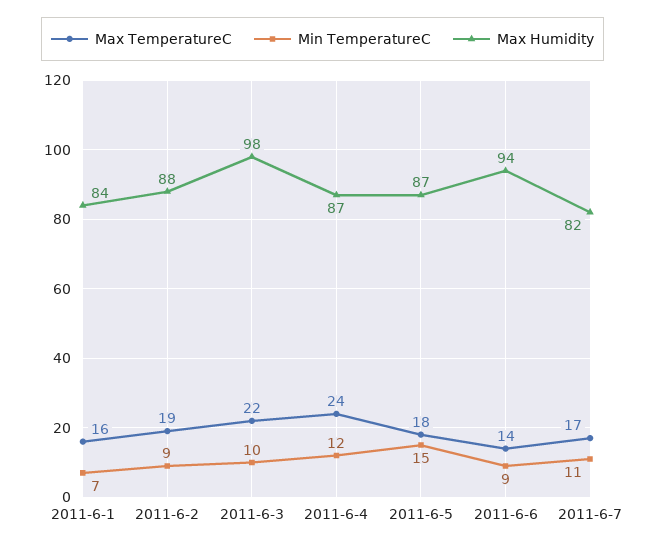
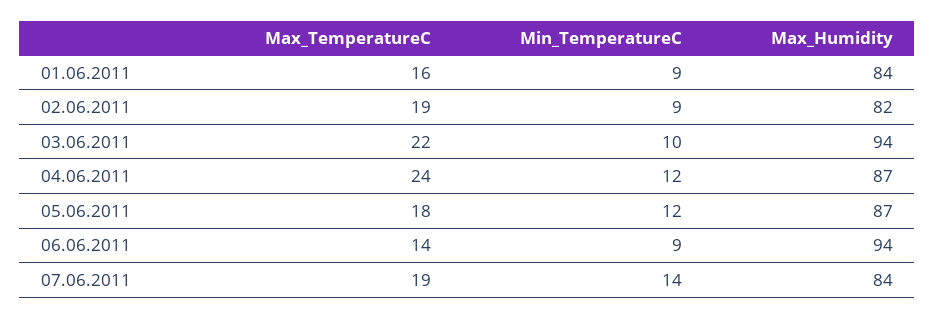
  {
    "Max TemperatureC": {
      "2011-6-1": 16,
      "2011-6-2": 19,
      "2011-6-3": 22,
      "2011-6-4": 24,
      "2011-6-5": 18,
      "2011-6-6": 14,
-     "2011-6-7": 17
+     "2011-6-7": 19
    },
    "Min TemperatureC": {
-     "2011-6-1": 7,
+     "2011-6-1": 9,
      "2011-6-2": 9,
      "2011-6-3": 10,
      "2011-6-4": 12,
-     "2011-6-5": 15,
+     "2011-6-5": 12,
      "2011-6-6": 9,
-     "2011-6-7": 11
+     "2011-6-7": 14
    },
    "Max Humidity": {
      "2011-6-1": 84,
-     "2011-6-2": 88,
+     "2011-6-2": 82,
-     "2011-6-3": 98,
+     "2011-6-3": 94,
      "2011-6-4": 87,
      "2011-6-5": 87,
      "2011-6-6": 94,
-     "2011-6-7": 82
+     "2011-6-7": 84
    }
  }

